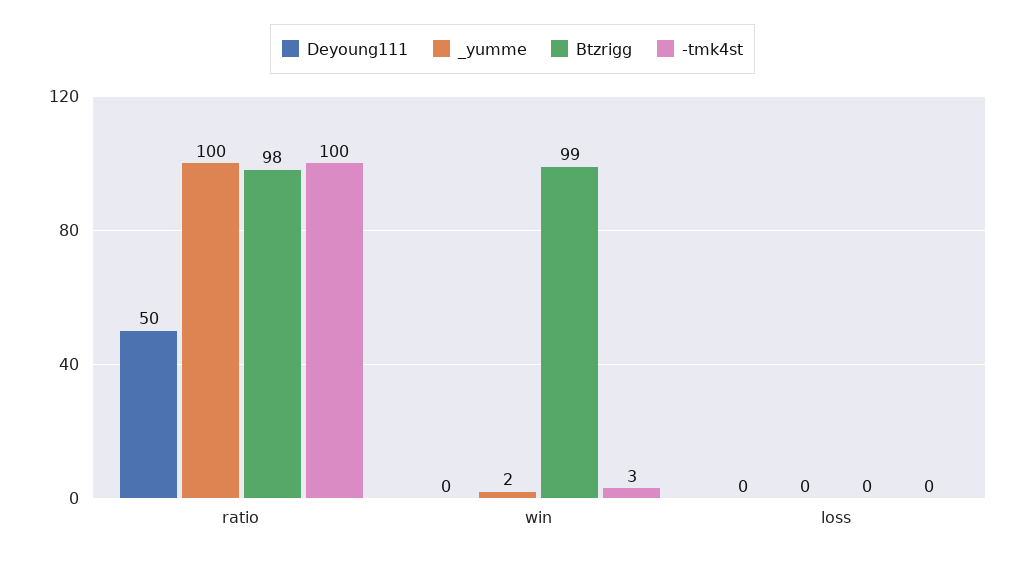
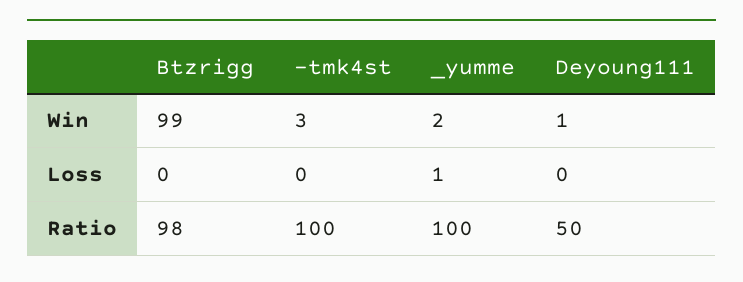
  {
    "Deyoung111": {
      "ratio": 50,
-     "win": 0,
+     "win": 1,
      "loss": 0
    },
    "_yumme": {
      "ratio": 100,
      "win": 2,
-     "loss": 0
+     "loss": 1
    },
    "Btzrigg": {
      "ratio": 98,
      "win": 99,
      "loss": 0
    },
    "-tmk4st": {
      "ratio": 100,
      "win": 3,
      "loss": 0
    }
  }

